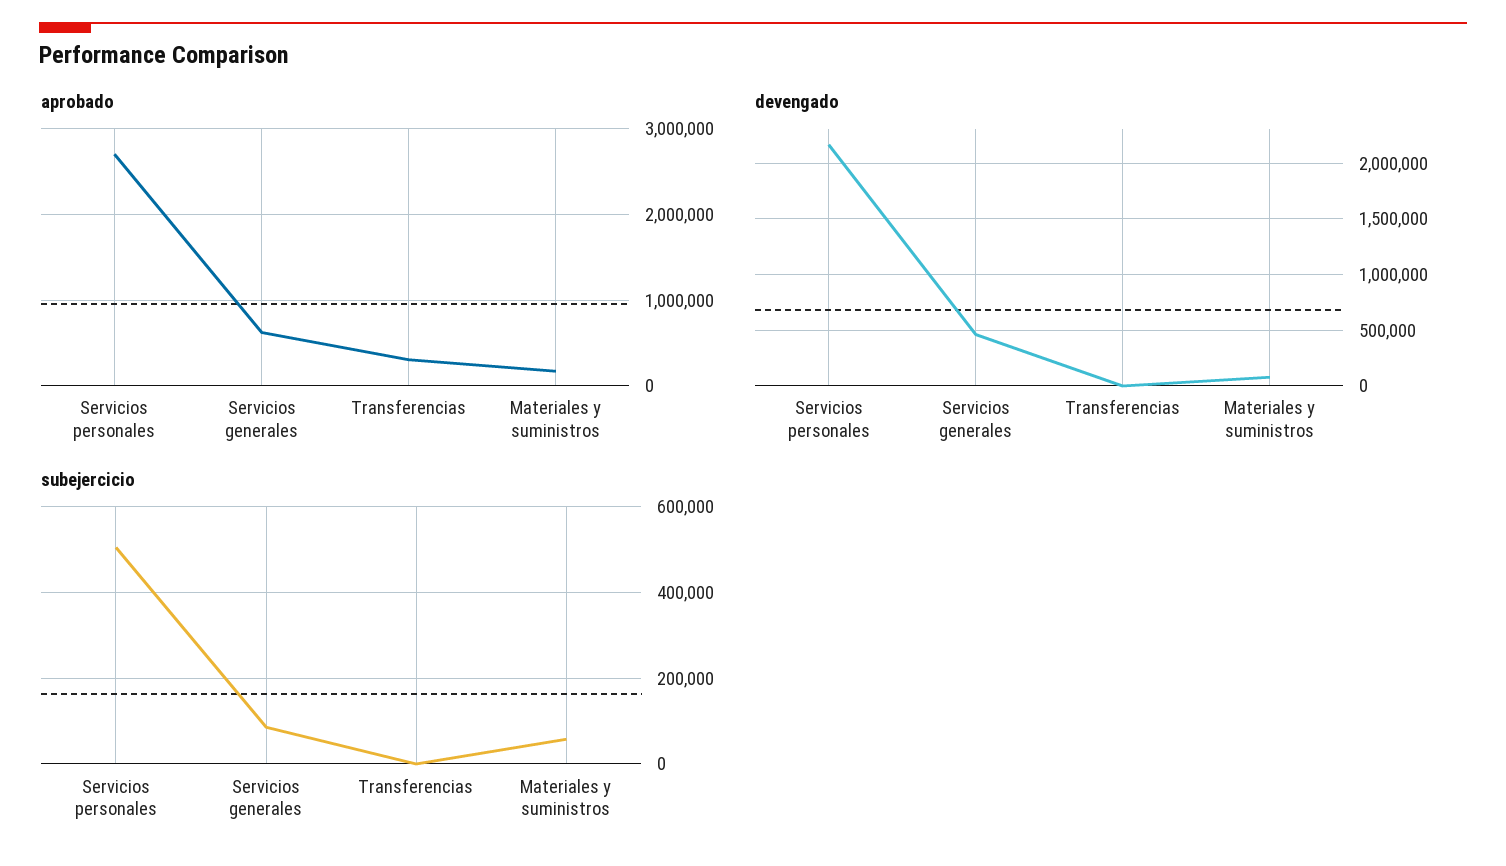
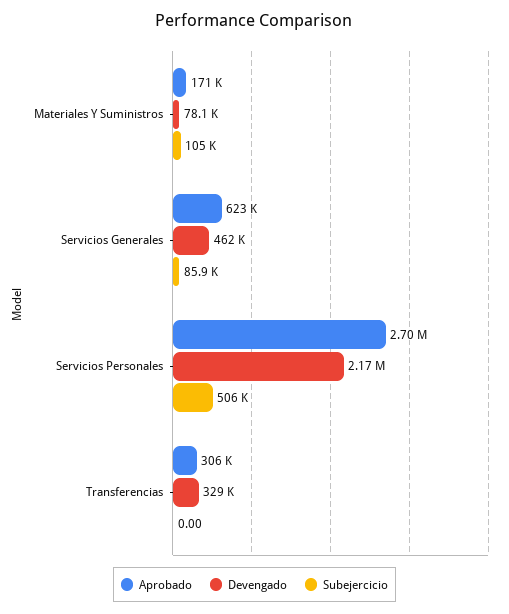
  {
    "aprobado": {
      "Servicios personales": 2700000,
      "Servicios generales": 623000,
      "Transferencias": 306000,
      "Materiales y suministros": 171000
    },
    "devengado": {
      "Servicios personales": 2170000,
      "Servicios generales": 462000,
-     "Transferencias": 0,
+     "Transferencias": 329000,
      "Materiales y suministros": 78100
    },
    "subejercicio": {
      "Servicios personales": 506000,
      "Servicios generales": 85900,
      "Transferencias": 0,
-     "Materiales y suministros": 60000
+     "Materiales y suministros": 105000
    }
  }

